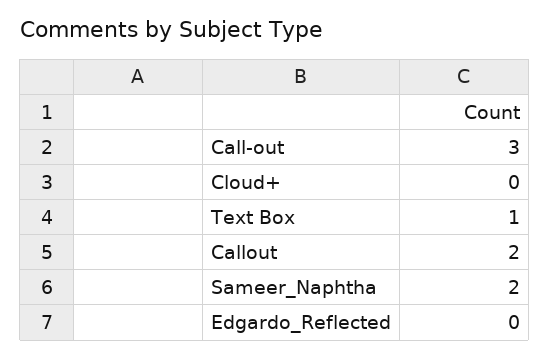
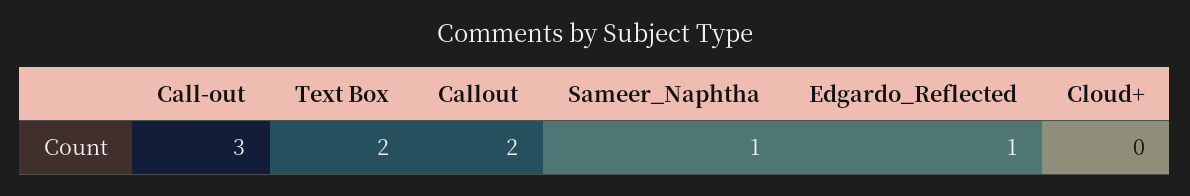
  {
    "Call-out": 3,
    "Cloud+": 0,
-   "Text Box": 1,
+   "Text Box": 2,
    "Callout": 2,
-   "Sameer_Naphtha": 2,
+   "Sameer_Naphtha": 1,
-   "Edgardo_Reflected": 0
+   "Edgardo_Reflected": 1
  }

